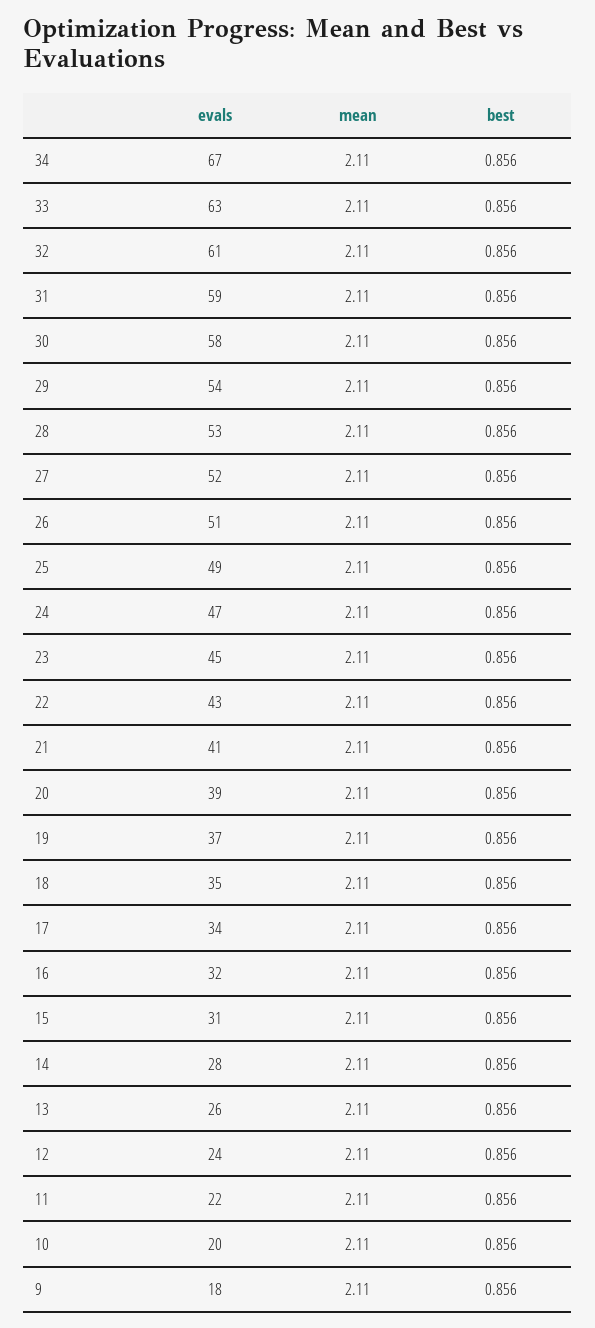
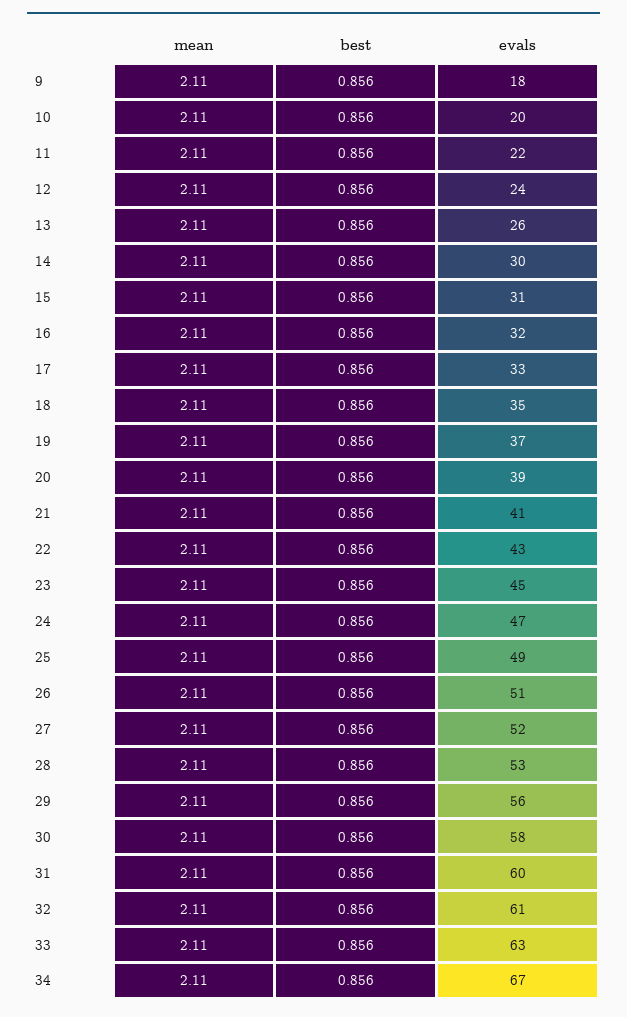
  {
    "evals": {
      "34": 67,
      "33": 63,
      "32": 61,
-     "31": 59,
+     "31": 60,
      "30": 58,
-     "29": 54,
+     "29": 56,
      "28": 53,
      "27": 52,
      "26": 51,
      "25": 49,
      "24": 47,
      "23": 45,
      "22": 43,
      "21": 41,
      "20": 39,
      "19": 37,
      "18": 35,
-     "17": 34,
+     "17": 33,
      "16": 32,
      "15": 31,
-     "14": 28,
+     "14": 30,
      "13": 26,
      "12": 24,
      "11": 22,
      "10": 20,
      "9": 18
    },
    "mean": {
      "34": 2.11,
      "33": 2.11,
      "32": 2.11,
      "31": 2.11,
      "30": 2.11,
      "29": 2.11,
      "28": 2.11,
      "27": 2.11,
      "26": 2.11,
      "25": 2.11,
      "24": 2.11,
      "23": 2.11,
      "22": 2.11,
      "21": 2.11,
      "20": 2.11,
      "19": 2.11,
      "18": 2.11,
      "17": 2.11,
      "16": 2.11,
      "15": 2.11,
      "14": 2.11,
      "13": 2.11,
      "12": 2.11,
      "11": 2.11,
      "10": 2.11,
      "9": 2.11
    },
    "best": {
      "34": 0.856,
      "33": 0.856,
      "32": 0.856,
      "31": 0.856,
      "30": 0.856,
      "29": 0.856,
      "28": 0.856,
      "27": 0.856,
      "26": 0.856,
      "25": 0.856,
      "24": 0.856,
      "23": 0.856,
      "22": 0.856,
      "21": 0.856,
      "20": 0.856,
      "19": 0.856,
      "18": 0.856,
      "17": 0.856,
      "16": 0.856,
      "15": 0.856,
      "14": 0.856,
      "13": 0.856,
      "12": 0.856,
      "11": 0.856,
      "10": 0.856,
      "9": 0.856
    }
  }

